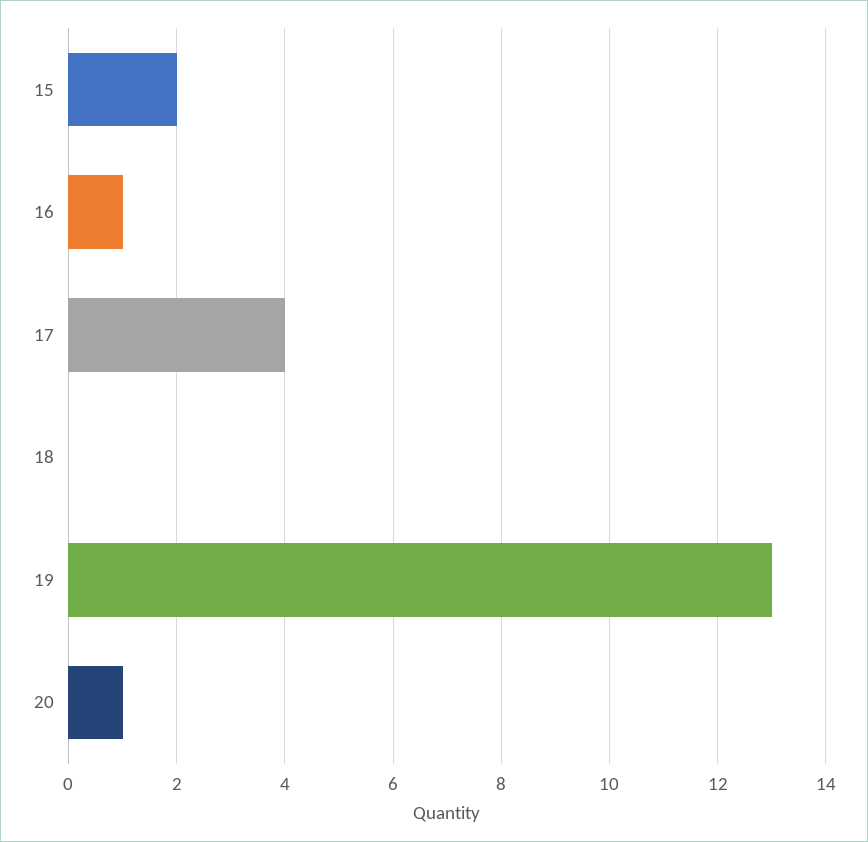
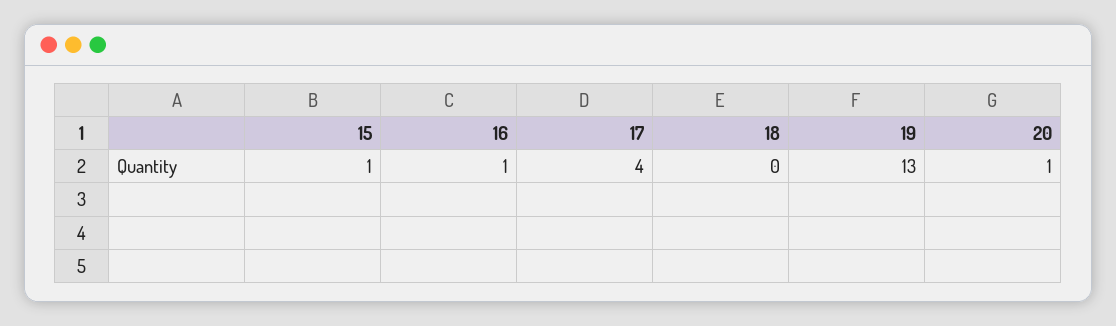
  {
-   "15": 2,
+   "15": 1,
    "16": 1,
    "17": 4,
    "18": 0,
    "19": 13,
    "20": 1
  }

